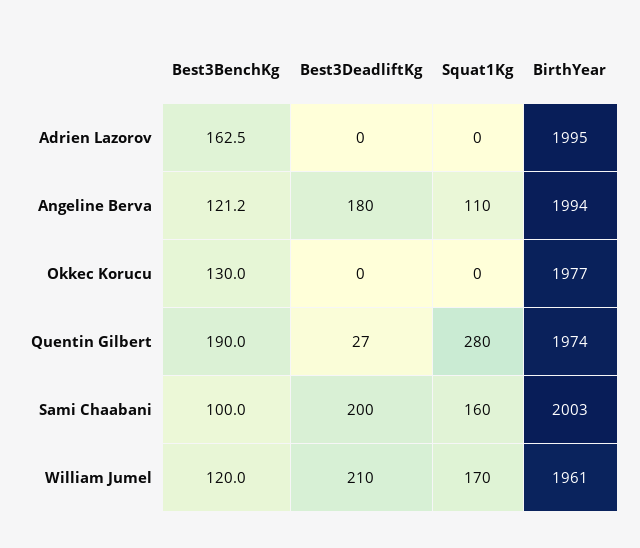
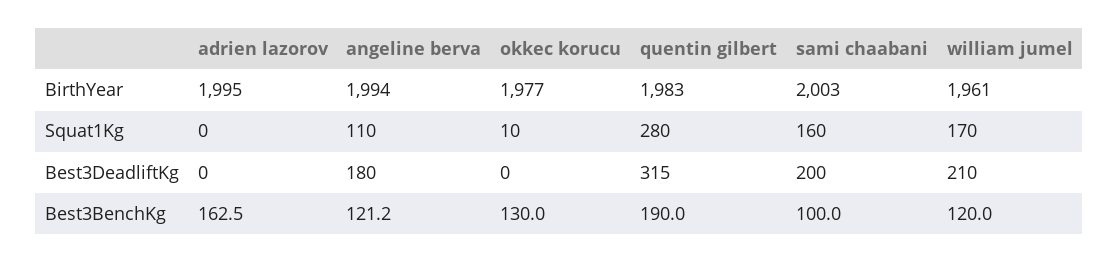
  {
    "Best3BenchKg": {
      "Adrien Lazorov": 162.5,
      "Angeline Berva": 121.2,
      "Okkec Korucu": 130,
      "Quentin Gilbert": 190,
      "Sami Chaabani": 100,
      "William Jumel": 120
    },
    "Best3DeadliftKg": {
      "Adrien Lazorov": 0,
      "Angeline Berva": 180,
      "Okkec Korucu": 0,
-     "Quentin Gilbert": 27,
+     "Quentin Gilbert": 315,
      "Sami Chaabani": 200,
      "William Jumel": 210
    },
    "Squat1Kg": {
      "Adrien Lazorov": 0,
      "Angeline Berva": 110,
-     "Okkec Korucu": 0,
+     "Okkec Korucu": 10,
      "Quentin Gilbert": 280,
      "Sami Chaabani": 160,
      "William Jumel": 170
    },
    "BirthYear": {
      "Adrien Lazorov": 1995,
      "Angeline Berva": 1994,
      "Okkec Korucu": 1977,
-     "Quentin Gilbert": 1974,
+     "Quentin Gilbert": 1983,
      "Sami Chaabani": 2003,
      "William Jumel": 1961
    }
  }

